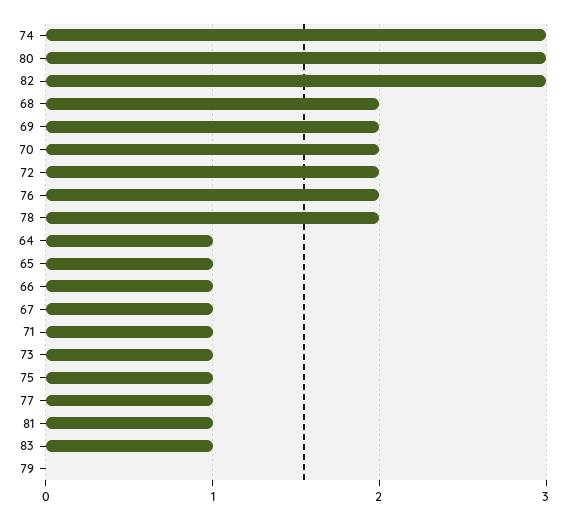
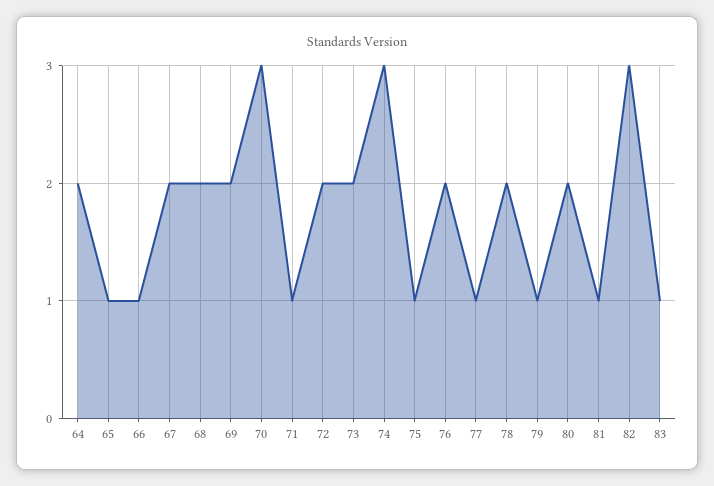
  {
    "74": 3,
-   "80": 3,
+   "80": 2,
    "82": 3,
    "68": 2,
    "69": 2,
-   "70": 2,
+   "70": 3,
    "72": 2,
    "76": 2,
    "78": 2,
-   "64": 1,
+   "64": 2,
    "65": 1,
    "66": 1,
-   "67": 1,
+   "67": 2,
    "71": 1,
-   "73": 1,
+   "73": 2,
    "75": 1,
    "77": 1,
    "81": 1,
    "83": 1,
-   "79": 0
+   "79": 1
  }

